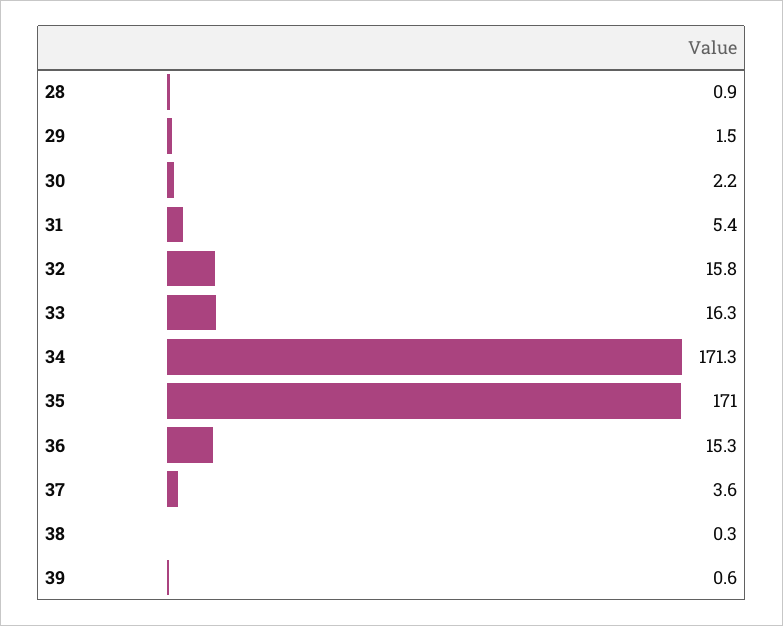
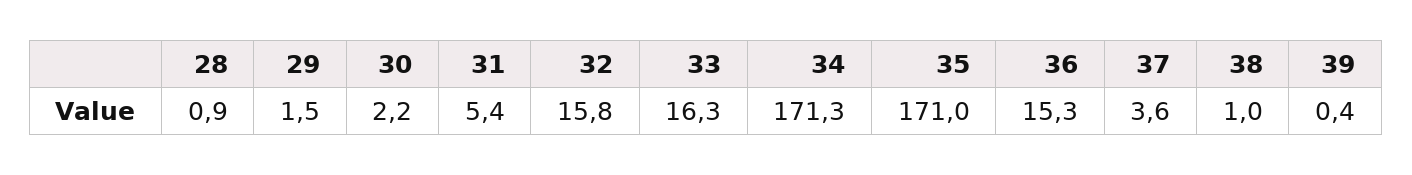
  {
    "28": 0.9,
    "29": 1.5,
    "30": 2.2,
    "31": 5.4,
    "32": 15.8,
    "33": 16.3,
    "34": 171.3,
    "35": 171,
    "36": 15.3,
    "37": 3.6,
-   "38": 0.3,
+   "38": 1,
-   "39": 0.6
+   "39": 0.4
  }

